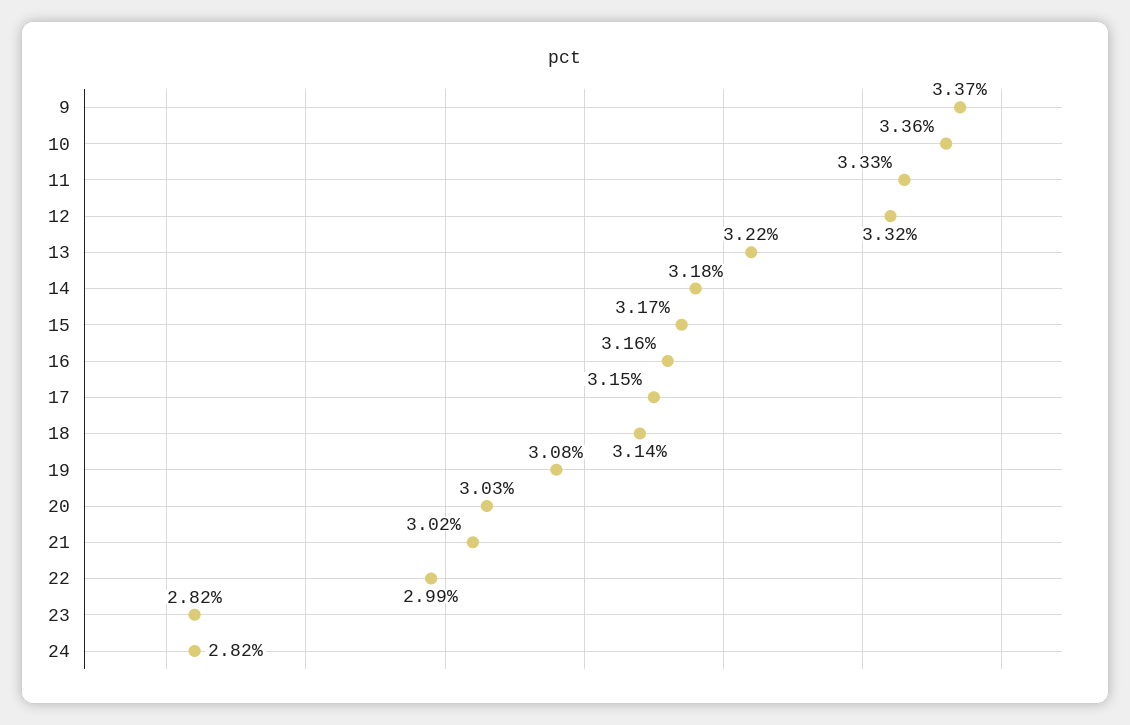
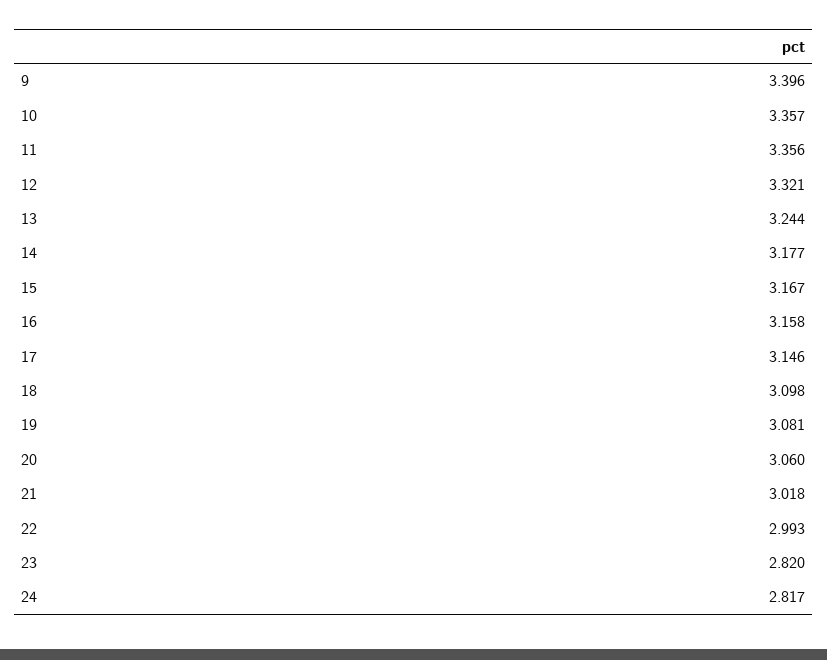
  {
-   "9": 3.37,
+   "9": 3.396,
    "10": 3.357,
-   "11": 3.33,
+   "11": 3.356,
    "12": 3.321,
-   "13": 3.22,
+   "13": 3.244,
    "14": 3.177,
    "15": 3.167,
    "16": 3.158,
    "17": 3.146,
-   "18": 3.14,
+   "18": 3.098,
    "19": 3.081,
-   "20": 3.03,
+   "20": 3.06,
    "21": 3.018,
    "22": 2.993,
    "23": 2.82,
    "24": 2.817
  }

